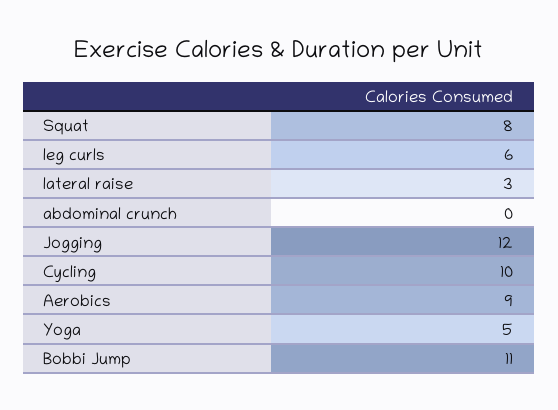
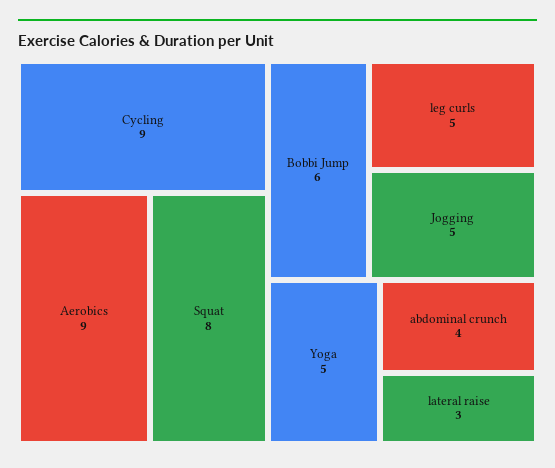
  {
    "Squat": 8,
-   "leg curls": 6,
+   "leg curls": 5,
    "lateral raise": 3,
-   "abdominal crunch": 0,
+   "abdominal crunch": 4,
-   "Jogging": 12,
+   "Jogging": 5,
-   "Cycling": 10,
+   "Cycling": 9,
    "Aerobics": 9,
    "Yoga": 5,
-   "Bobbi Jump": 11
+   "Bobbi Jump": 6
  }

